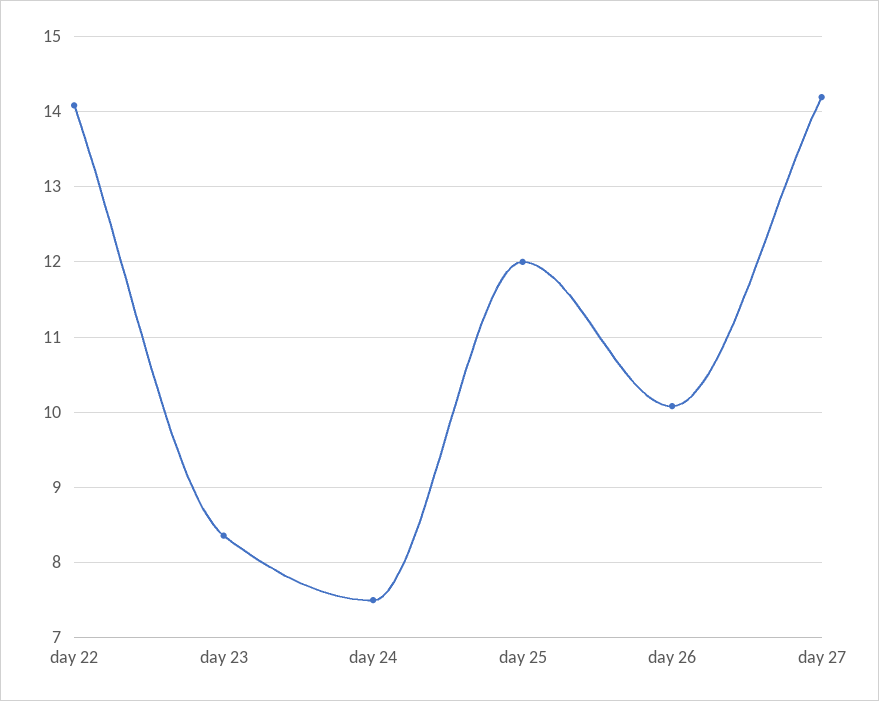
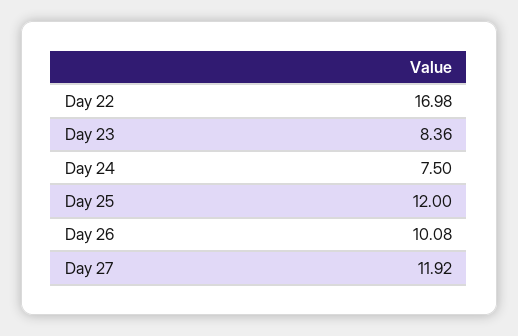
  {
-   "day 22": 14.1,
+   "day 22": 16.98,
    "day 23": 8.36,
    "day 24": 7.5,
    "day 25": 12,
    "day 26": 10.08,
-   "day 27": 14.2
+   "day 27": 11.92
  }

